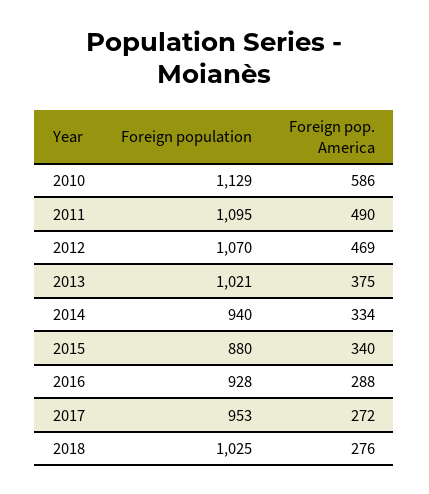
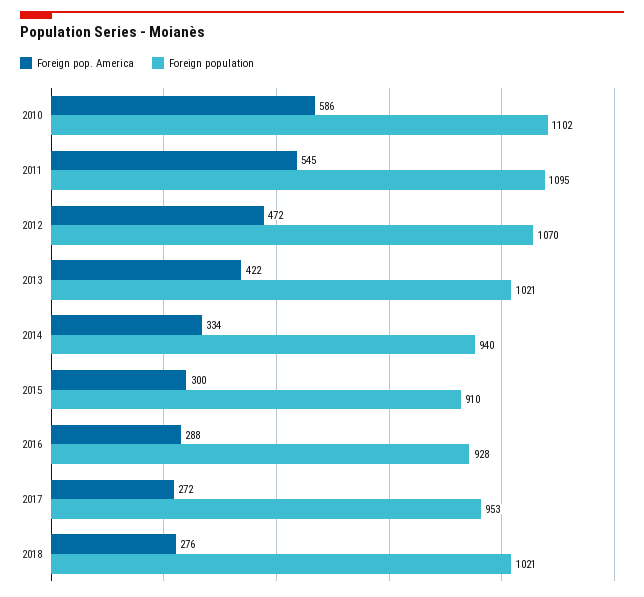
  {
    "Foreign population": {
-     "2010": 1129,
+     "2010": 1102,
      "2011": 1095,
      "2012": 1070,
      "2013": 1021,
      "2014": 940,
-     "2015": 880,
+     "2015": 910,
      "2016": 928,
      "2017": 953,
-     "2018": 1025
+     "2018": 1021
    },
    "Foreign pop. America": {
      "2010": 586,
-     "2011": 490,
+     "2011": 545,
-     "2012": 469,
+     "2012": 472,
-     "2013": 375,
+     "2013": 422,
      "2014": 334,
-     "2015": 340,
+     "2015": 300,
      "2016": 288,
      "2017": 272,
      "2018": 276
    }
  }

